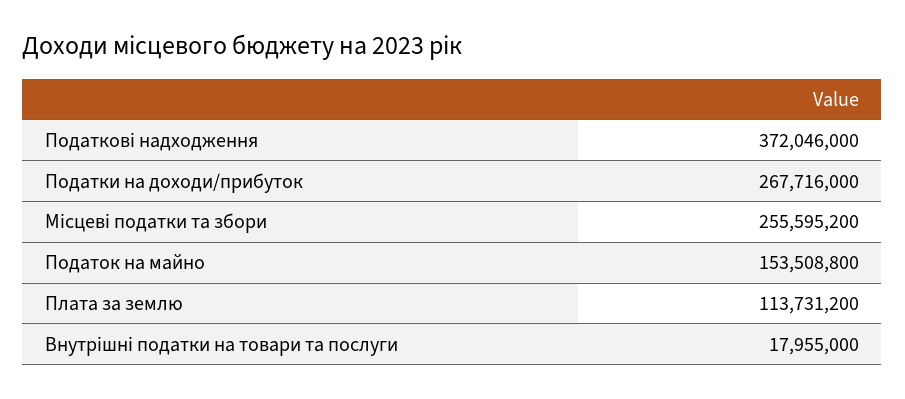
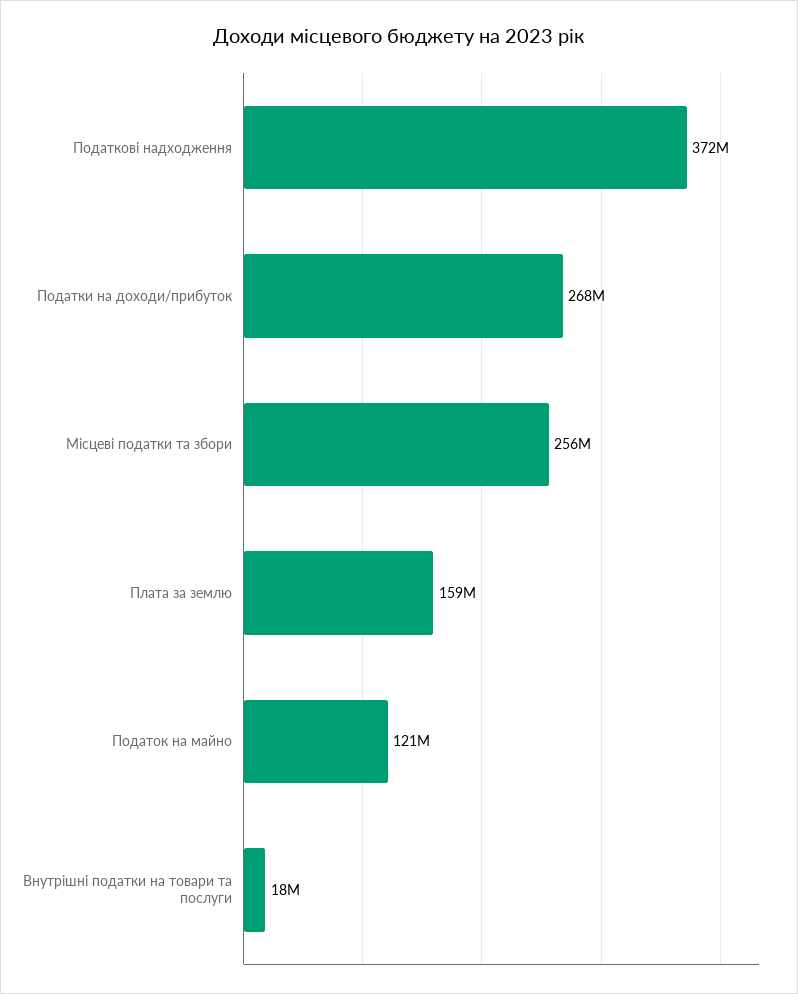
  {
    "Податкові надходження": 372046000,
    "Податки на доходи/прибуток": 267716000,
    "Місцеві податки та збори": 255595200,
-   "Податок на майно": 153508800,
+   "Податок на майно": 121000000,
-   "Плата за землю": 113731200,
+   "Плата за землю": 159000000,
    "Внутрішні податки на товари та послуги": 17955000
  }

